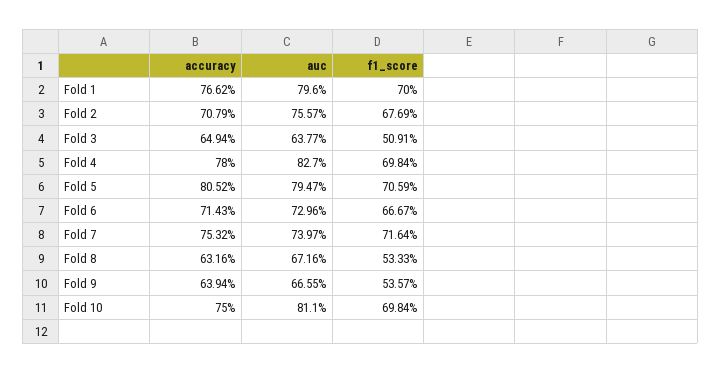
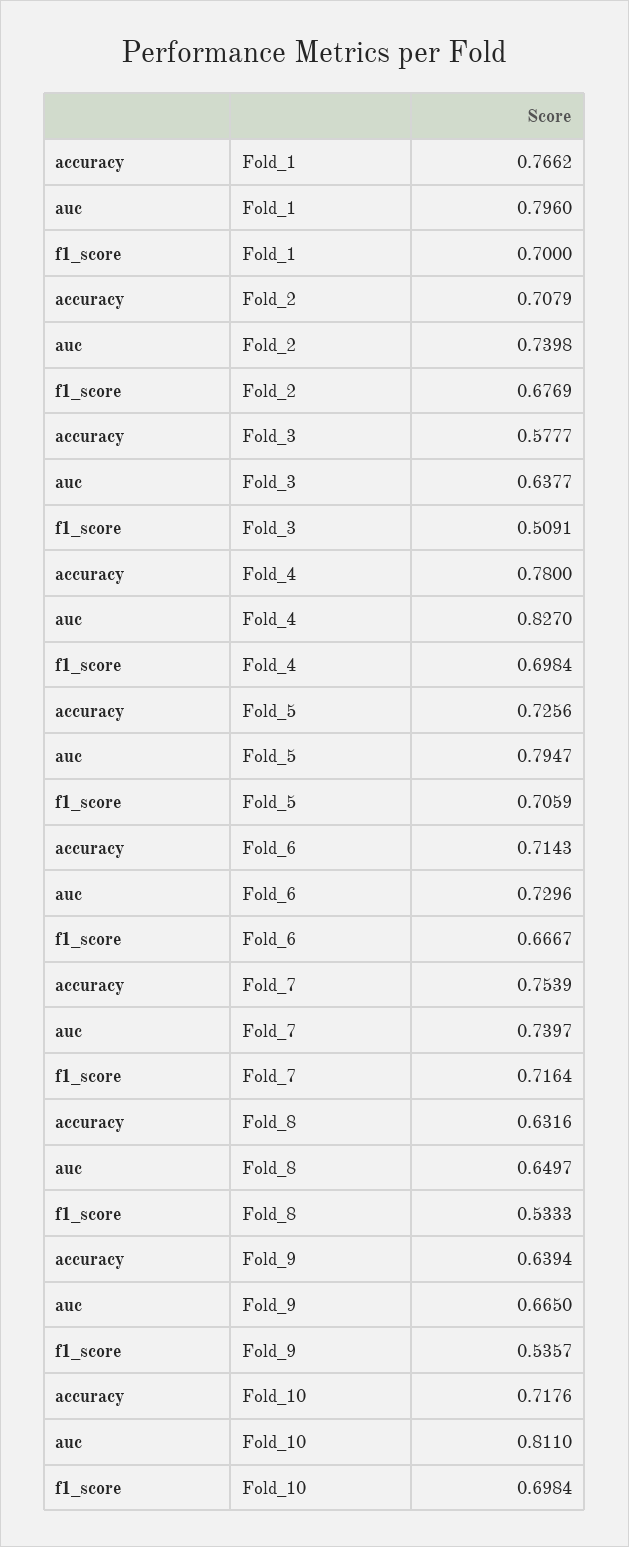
  {
    "accuracy": {
      "Fold 1": 0.7662,
      "Fold 2": 0.7079,
-     "Fold 3": 0.6494,
+     "Fold 3": 0.5777,
      "Fold 4": 0.78,
-     "Fold 5": 0.8052,
+     "Fold 5": 0.7256,
      "Fold 6": 0.7143,
-     "Fold 7": 0.7532,
+     "Fold 7": 0.7539,
      "Fold 8": 0.6316,
      "Fold 9": 0.6394,
-     "Fold 10": 0.75
+     "Fold 10": 0.7176
    },
    "auc": {
      "Fold 1": 0.796,
-     "Fold 2": 0.7557,
+     "Fold 2": 0.7398,
      "Fold 3": 0.6377,
      "Fold 4": 0.827,
      "Fold 5": 0.7947,
      "Fold 6": 0.7296,
      "Fold 7": 0.7397,
-     "Fold 8": 0.6716,
+     "Fold 8": 0.6497,
-     "Fold 9": 0.6655,
+     "Fold 9": 0.665,
      "Fold 10": 0.811
    },
    "f1_score": {
      "Fold 1": 0.7,
      "Fold 2": 0.6769,
      "Fold 3": 0.5091,
      "Fold 4": 0.6984,
      "Fold 5": 0.7059,
      "Fold 6": 0.6667,
      "Fold 7": 0.7164,
      "Fold 8": 0.5333,
      "Fold 9": 0.5357,
      "Fold 10": 0.6984
    }
  }

